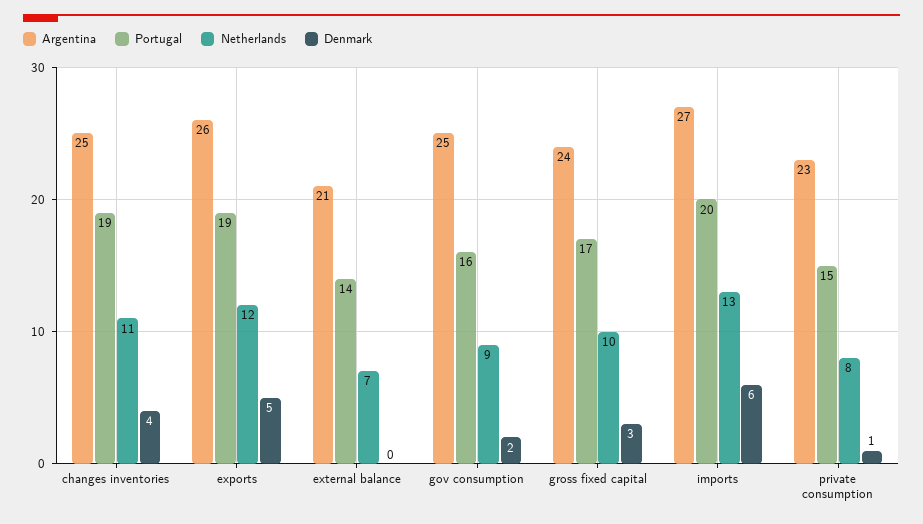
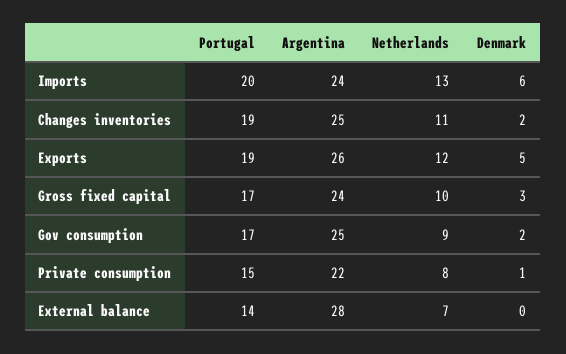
  {
    "Argentina": {
      "changes inventories": 25,
      "exports": 26,
-     "external balance": 21,
+     "external balance": 28,
      "gov consumption": 25,
      "gross fixed capital": 24,
-     "imports": 27,
+     "imports": 24,
-     "private consumption": 23
+     "private consumption": 22
    },
    "Portugal": {
      "changes inventories": 19,
      "exports": 19,
      "external balance": 14,
-     "gov consumption": 16,
+     "gov consumption": 17,
      "gross fixed capital": 17,
      "imports": 20,
      "private consumption": 15
    },
    "Netherlands": {
      "changes inventories": 11,
      "exports": 12,
      "external balance": 7,
      "gov consumption": 9,
      "gross fixed capital": 10,
      "imports": 13,
      "private consumption": 8
    },
    "Denmark": {
-     "changes inventories": 4,
+     "changes inventories": 2,
      "exports": 5,
      "external balance": 0,
      "gov consumption": 2,
      "gross fixed capital": 3,
      "imports": 6,
      "private consumption": 1
    }
  }

